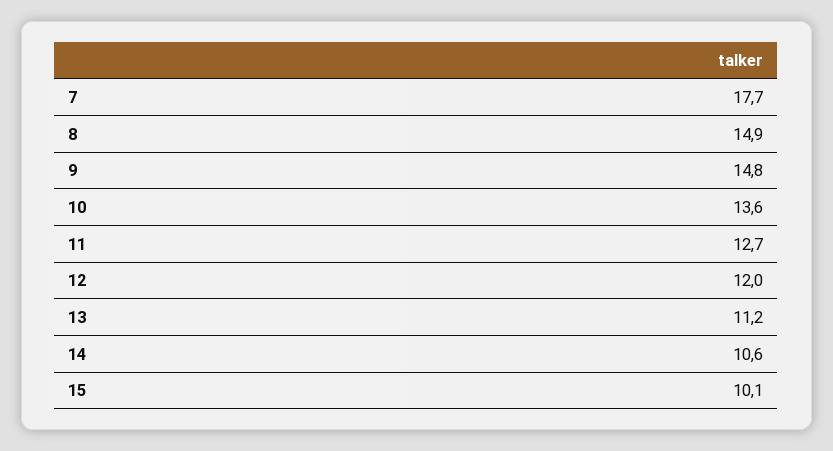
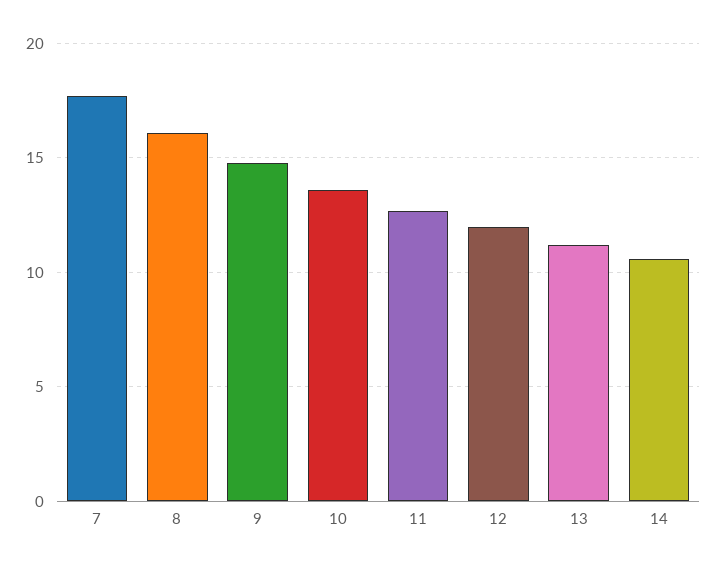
  {
    "7": 17.7,
-   "8": 14.9,
+   "8": 16,
    "9": 14.8,
    "10": 13.6,
    "11": 12.7,
    "12": 12,
    "13": 11.2,
-   "14": 10.6,
+   "14": 10.6
-   "15": 10.1
  }

